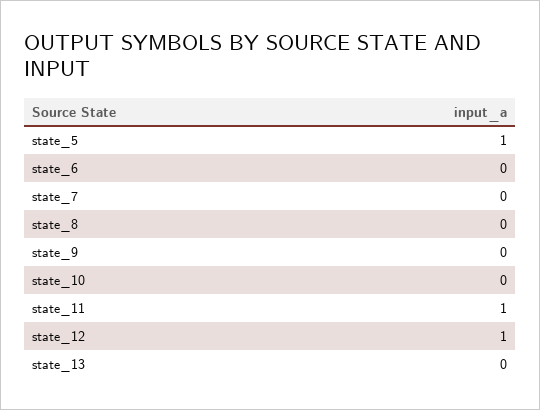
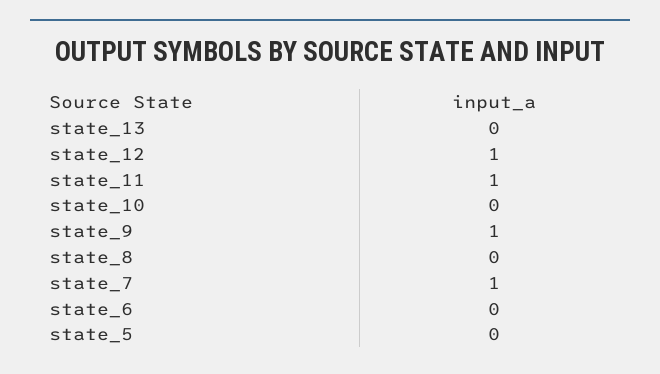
  {
-   "state_5": 1,
+   "state_5": 0,
    "state_6": 0,
-   "state_7": 0,
+   "state_7": 1,
    "state_8": 0,
-   "state_9": 0,
+   "state_9": 1,
    "state_10": 0,
    "state_11": 1,
    "state_12": 1,
    "state_13": 0
  }

